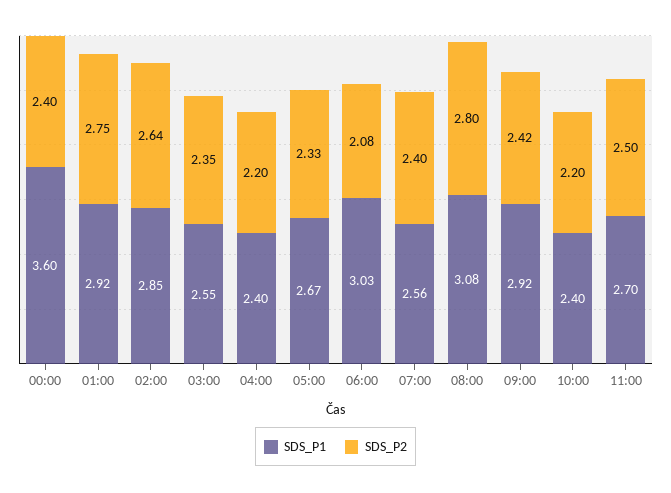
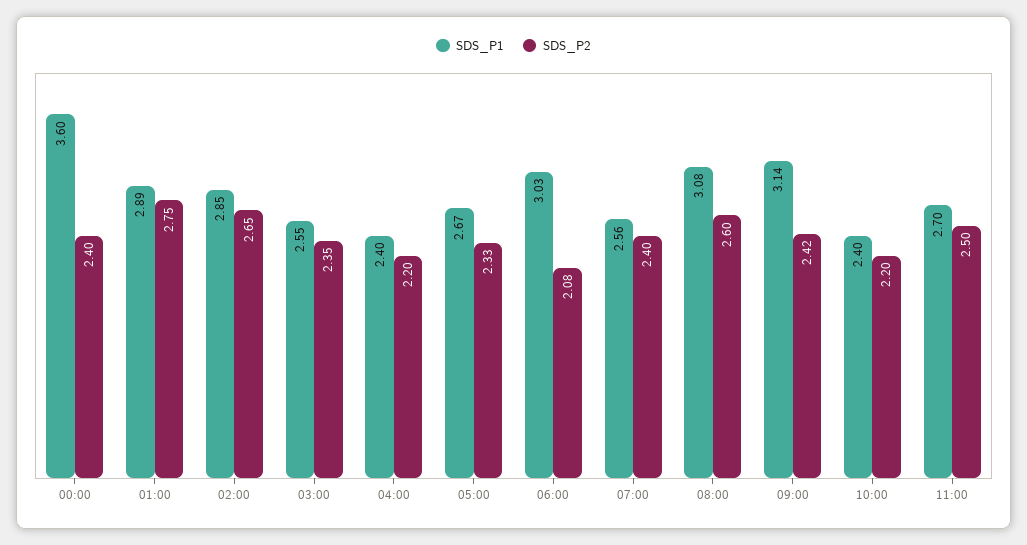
  {
    "SDS_P1": {
      "00:00": 3.6,
-     "01:00": 2.92,
+     "01:00": 2.89,
      "02:00": 2.85,
      "03:00": 2.55,
      "04:00": 2.4,
      "05:00": 2.67,
      "06:00": 3.03,
      "07:00": 2.56,
      "08:00": 3.08,
-     "09:00": 2.92,
+     "09:00": 3.14,
      "10:00": 2.4,
      "11:00": 2.7
    },
    "SDS_P2": {
      "00:00": 2.4,
      "01:00": 2.75,
-     "02:00": 2.64,
+     "02:00": 2.65,
      "03:00": 2.35,
      "04:00": 2.2,
      "05:00": 2.33,
      "06:00": 2.08,
      "07:00": 2.4,
-     "08:00": 2.8,
+     "08:00": 2.6,
      "09:00": 2.42,
      "10:00": 2.2,
      "11:00": 2.5
    }
  }

